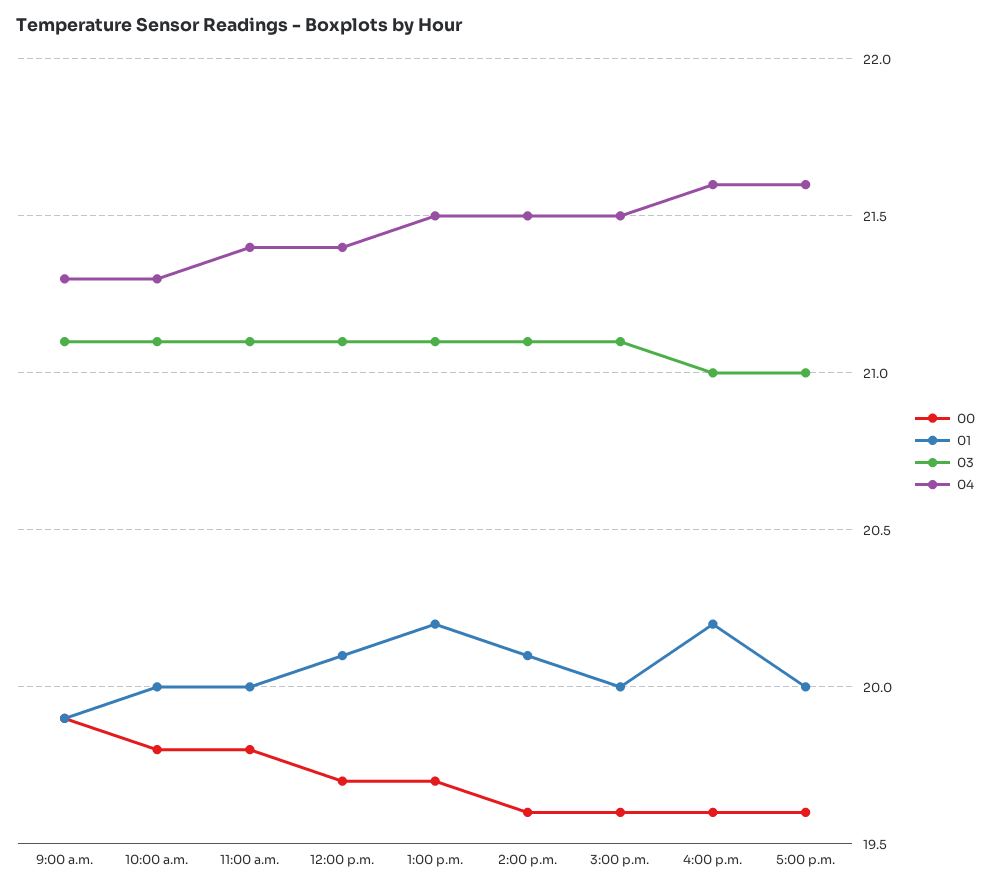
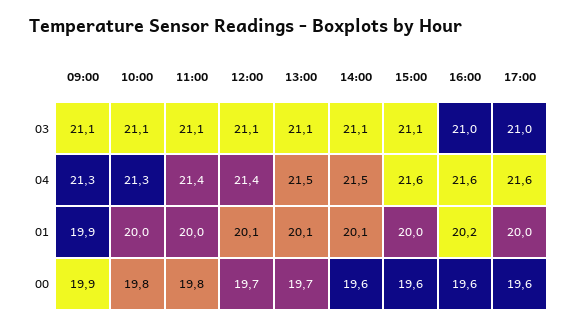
  {
    "00": {
      "9:00 a.m.": 19.9,
      "10:00 a.m.": 19.8,
      "11:00 a.m.": 19.8,
      "12:00 p.m.": 19.7,
      "1:00 p.m.": 19.7,
      "2:00 p.m.": 19.6,
      "3:00 p.m.": 19.6,
      "4:00 p.m.": 19.6,
      "5:00 p.m.": 19.6
    },
    "01": {
      "9:00 a.m.": 19.9,
      "10:00 a.m.": 20,
      "11:00 a.m.": 20,
      "12:00 p.m.": 20.1,
-     "1:00 p.m.": 20.2,
+     "1:00 p.m.": 20.1,
      "2:00 p.m.": 20.1,
      "3:00 p.m.": 20,
      "4:00 p.m.": 20.2,
      "5:00 p.m.": 20
    },
    "03": {
      "9:00 a.m.": 21.1,
      "10:00 a.m.": 21.1,
      "11:00 a.m.": 21.1,
      "12:00 p.m.": 21.1,
      "1:00 p.m.": 21.1,
      "2:00 p.m.": 21.1,
      "3:00 p.m.": 21.1,
      "4:00 p.m.": 21,
      "5:00 p.m.": 21
    },
    "04": {
      "9:00 a.m.": 21.3,
      "10:00 a.m.": 21.3,
      "11:00 a.m.": 21.4,
      "12:00 p.m.": 21.4,
      "1:00 p.m.": 21.5,
      "2:00 p.m.": 21.5,
-     "3:00 p.m.": 21.5,
+     "3:00 p.m.": 21.6,
      "4:00 p.m.": 21.6,
      "5:00 p.m.": 21.6
    }
  }

